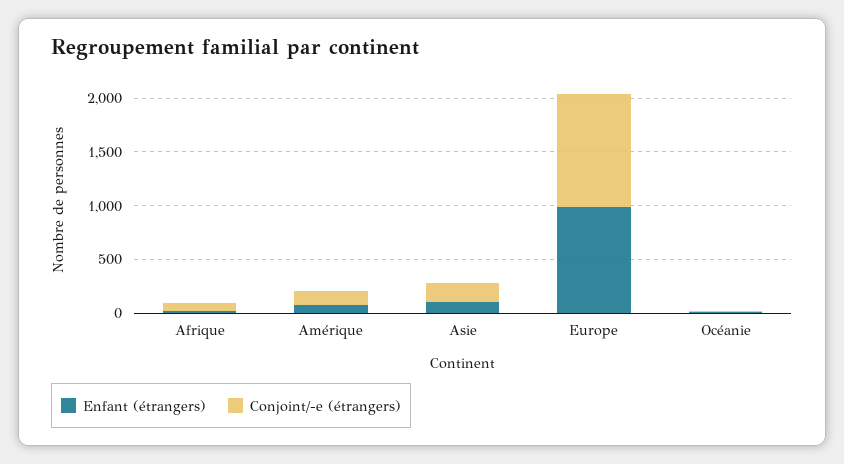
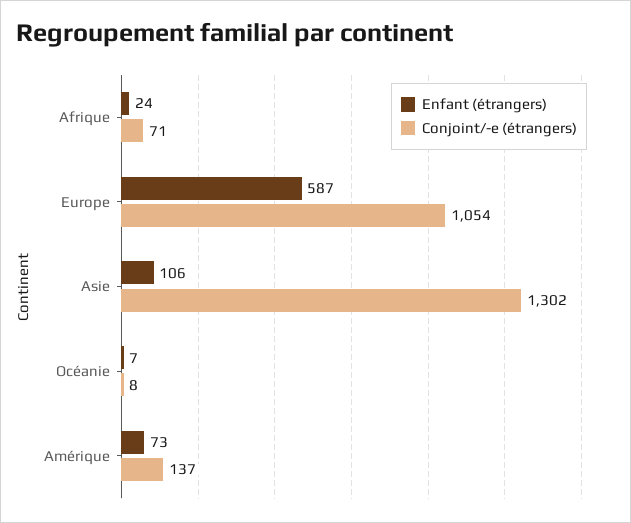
  {
    "Enfant (étrangers)": {
      "Afrique": 24,
      "Amérique": 73,
      "Asie": 106,
-     "Europe": 1000,
+     "Europe": 587,
      "Océanie": 7
    },
    "Conjoint/-e (étrangers)": {
      "Afrique": 71,
      "Amérique": 137,
-     "Asie": 200,
+     "Asie": 1302,
      "Europe": 1054,
      "Océanie": 8
    }
  }

